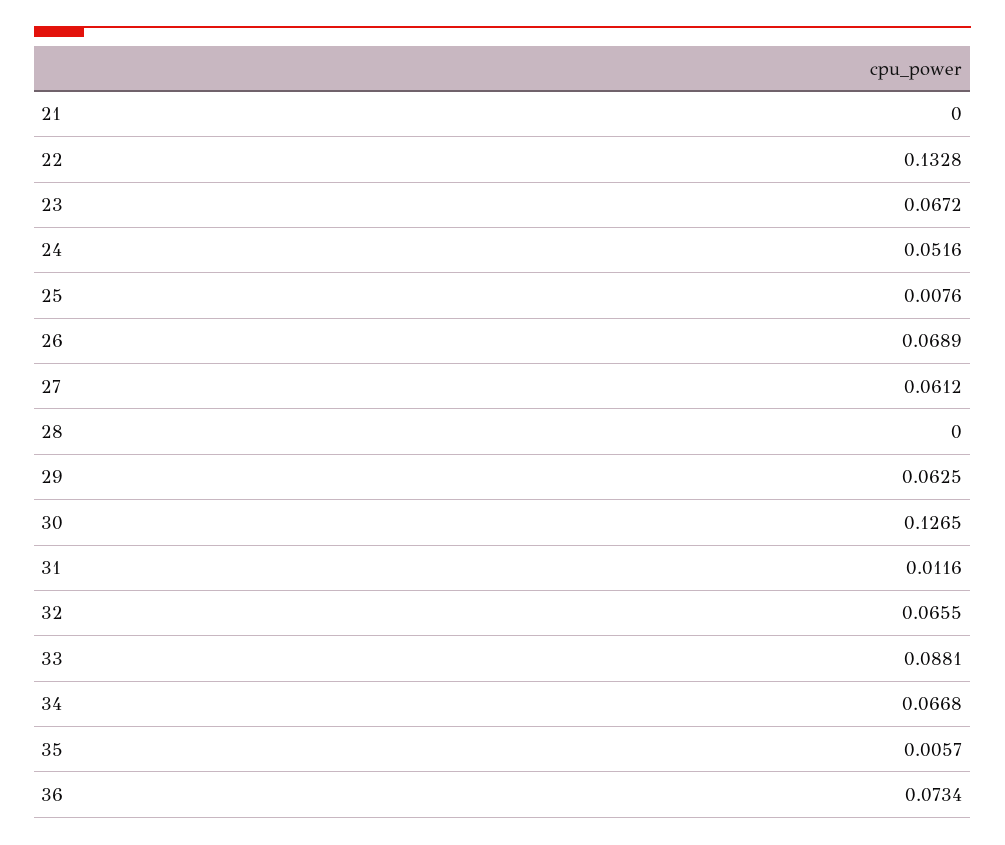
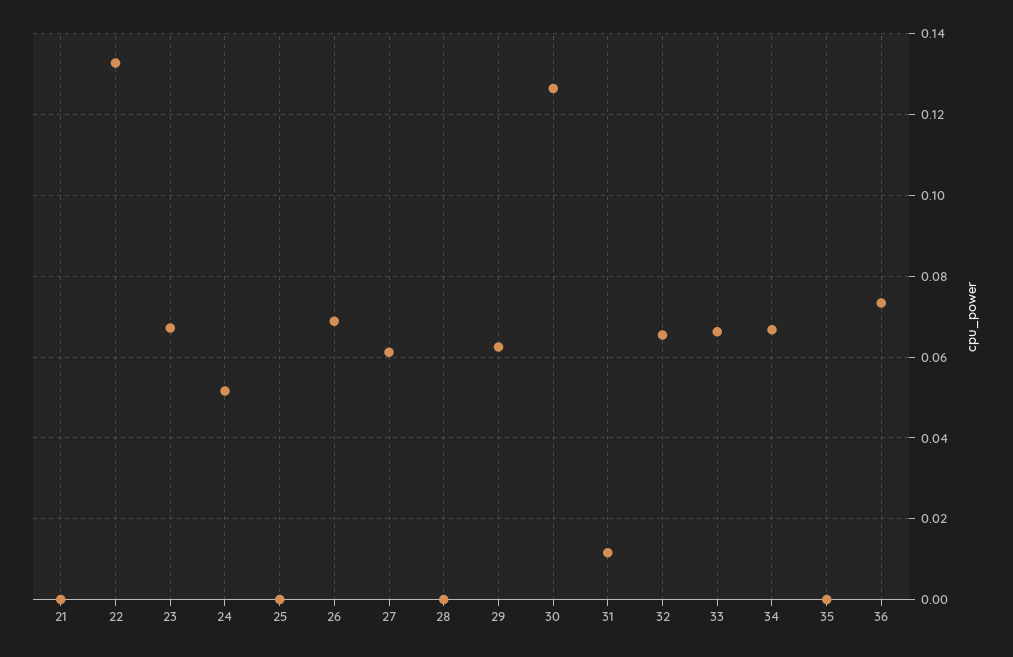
  {
    "21": 0,
    "22": 0.1328,
    "23": 0.0672,
    "24": 0.0516,
-   "25": 0.0076,
+   "25": 0,
    "26": 0.0689,
    "27": 0.0612,
    "28": 0,
    "29": 0.0625,
    "30": 0.1265,
    "31": 0.0116,
    "32": 0.0655,
-   "33": 0.0881,
+   "33": 0.066,
    "34": 0.0668,
-   "35": 0.0057,
+   "35": 0,
    "36": 0.0734
  }

